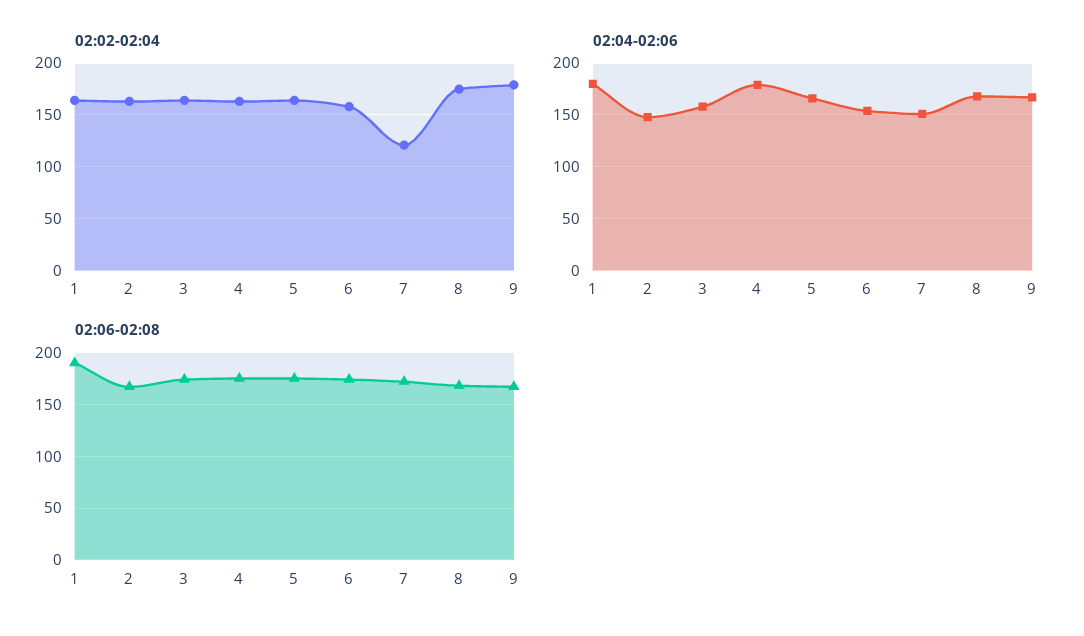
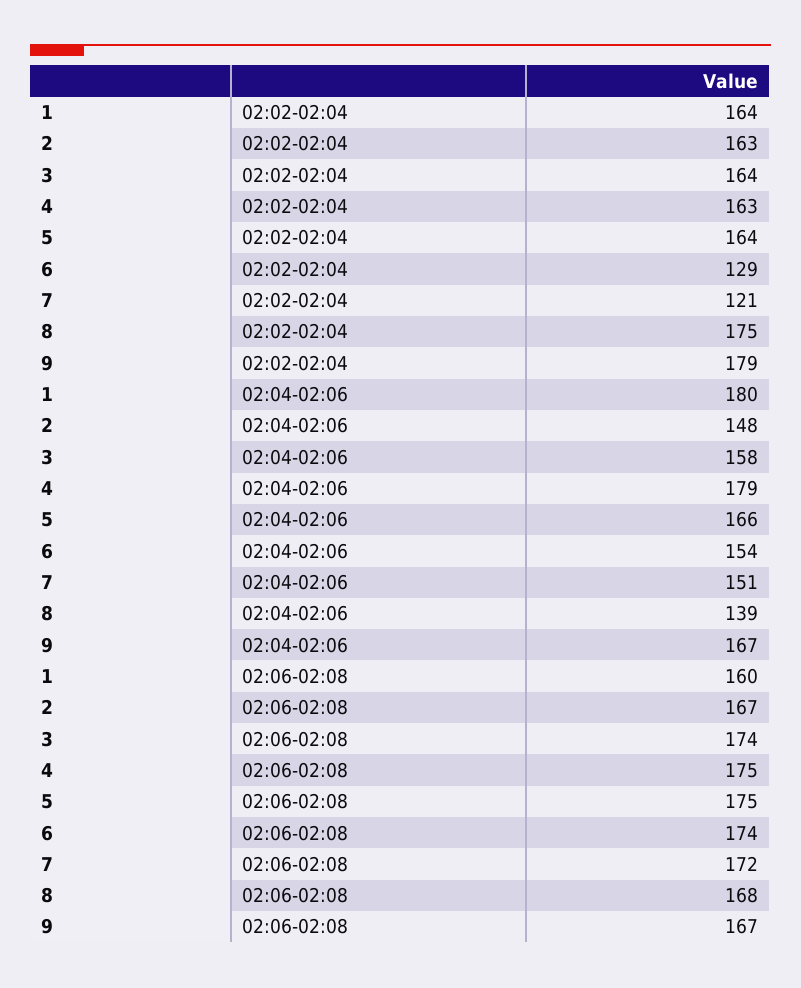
  {
    "02:02-02:04": {
      "1": 164,
      "2": 163,
      "3": 164,
      "4": 163,
      "5": 164,
-     "6": 160,
+     "6": 129,
      "7": 121,
      "8": 175,
      "9": 179
    },
    "02:04-02:06": {
      "1": 180,
      "2": 148,
      "3": 158,
      "4": 179,
      "5": 166,
      "6": 154,
      "7": 151,
-     "8": 170,
+     "8": 139,
      "9": 167
    },
    "02:06-02:08": {
-     "1": 190,
+     "1": 160,
      "2": 167,
      "3": 174,
      "4": 175,
      "5": 175,
      "6": 174,
      "7": 172,
      "8": 168,
      "9": 167
    }
  }

